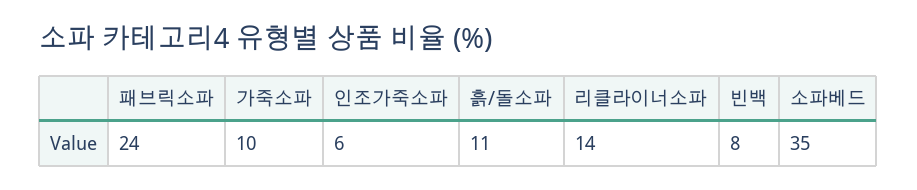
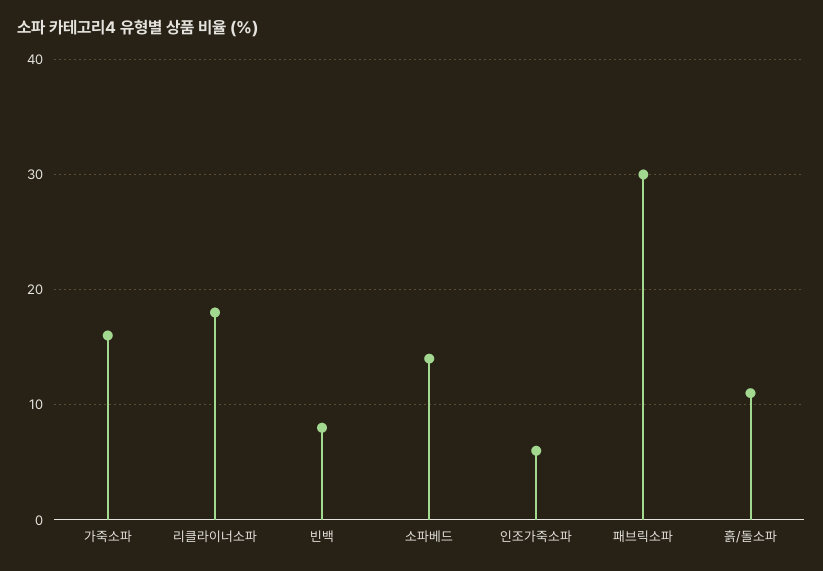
  {
-   "패브릭소파": 24,
+   "패브릭소파": 30,
-   "가죽소파": 10,
+   "가죽소파": 16,
    "인조가죽소파": 6,
    "흙/돌소파": 11,
-   "리클라이너소파": 14,
+   "리클라이너소파": 18,
    "빈백": 8,
-   "소파베드": 35
+   "소파베드": 14
  }

